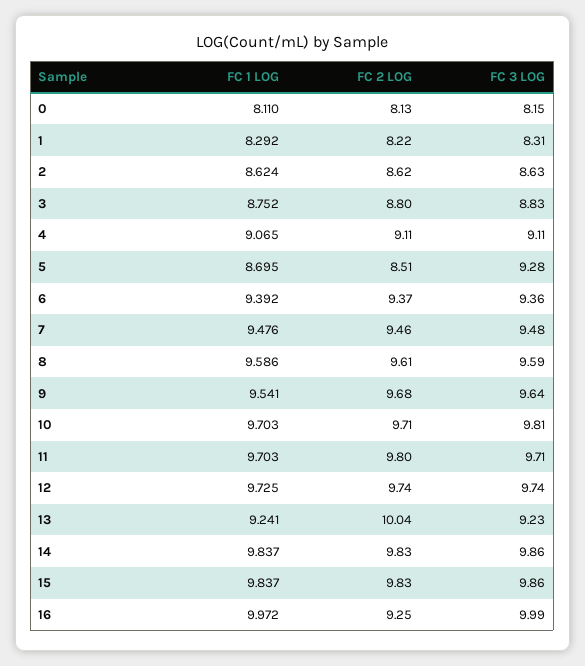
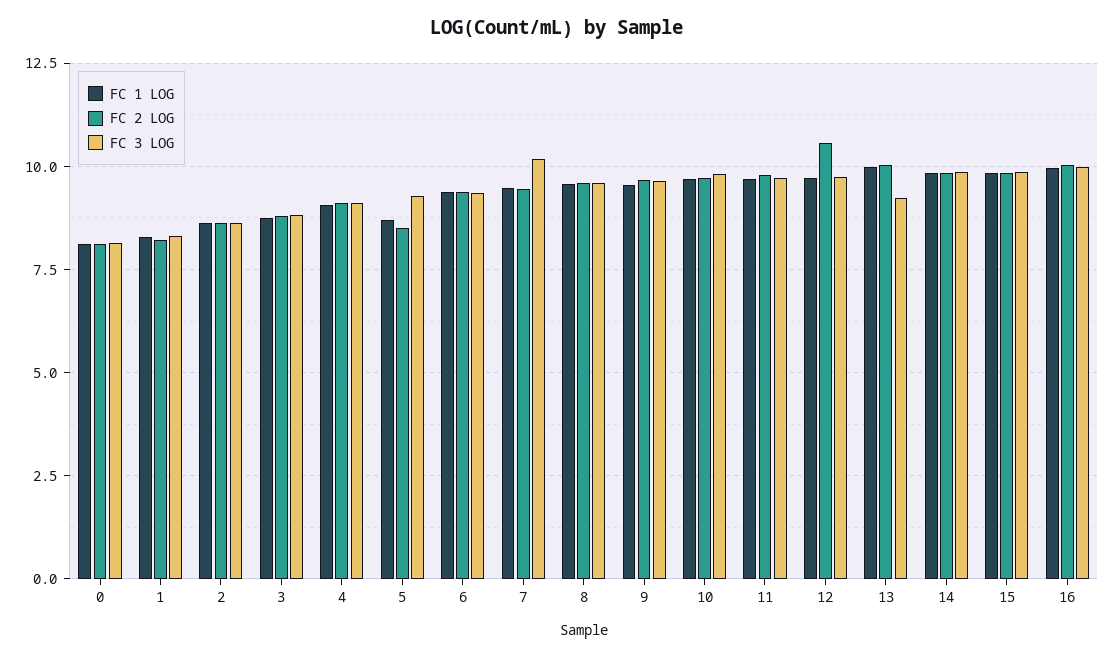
  {
    "FC 1 LOG": {
      "0": 8.11,
      "1": 8.292,
      "2": 8.624,
      "3": 8.752,
      "4": 9.065,
      "5": 8.695,
      "6": 9.392,
      "7": 9.476,
      "8": 9.586,
      "9": 9.541,
      "10": 9.703,
      "11": 9.703,
      "12": 9.725,
-     "13": 9.241,
+     "13": 10,
      "14": 9.837,
      "15": 9.837,
      "16": 9.972
    },
    "FC 2 LOG": {
      "0": 8.13,
      "1": 8.22,
      "2": 8.62,
      "3": 8.8,
      "4": 9.11,
      "5": 8.51,
      "6": 9.37,
      "7": 9.46,
      "8": 9.61,
      "9": 9.68,
      "10": 9.71,
      "11": 9.8,
-     "12": 9.74,
+     "12": 10.5,
      "13": 10.04,
      "14": 9.83,
      "15": 9.83,
-     "16": 9.25
+     "16": 10
    },
    "FC 3 LOG": {
      "0": 8.15,
      "1": 8.31,
      "2": 8.63,
      "3": 8.83,
      "4": 9.11,
      "5": 9.28,
      "6": 9.36,
-     "7": 9.48,
+     "7": 10.25,
      "8": 9.59,
      "9": 9.64,
      "10": 9.81,
      "11": 9.71,
      "12": 9.74,
      "13": 9.23,
      "14": 9.86,
      "15": 9.86,
      "16": 9.99
    }
  }

